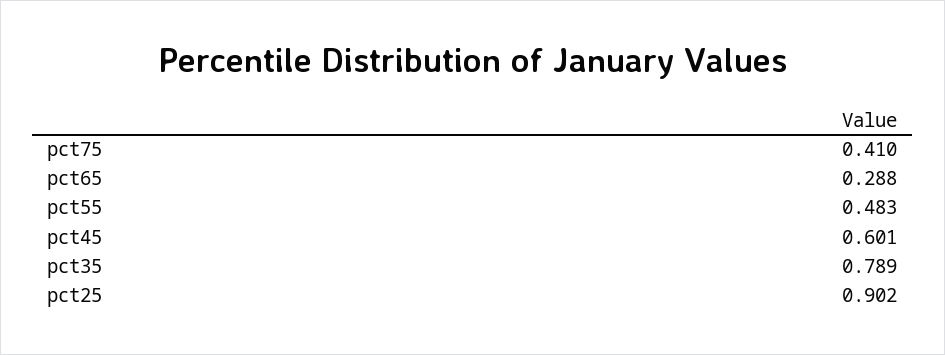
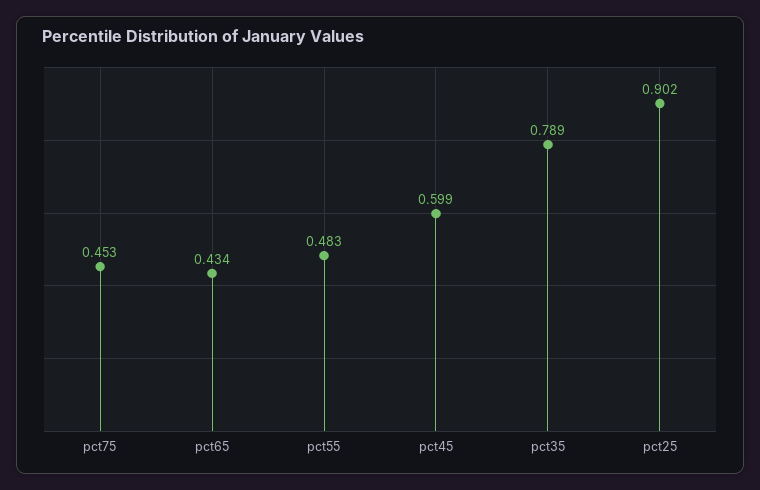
  {
-   "pct75": 0.41,
+   "pct75": 0.453,
-   "pct65": 0.288,
+   "pct65": 0.434,
    "pct55": 0.483,
-   "pct45": 0.601,
+   "pct45": 0.599,
    "pct35": 0.789,
    "pct25": 0.902
  }

